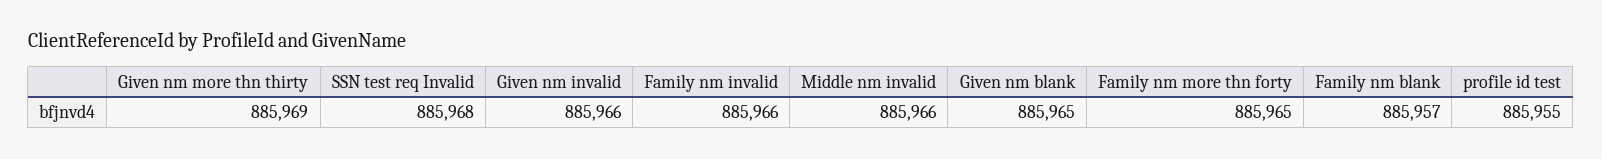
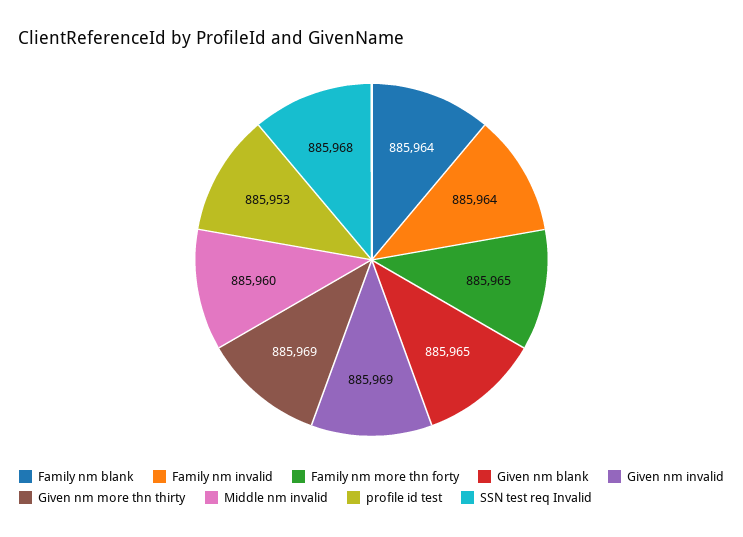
  {
    "Given nm more thn thirty": 885969,
    "SSN test req Invalid": 885968,
-   "Given nm invalid": 885966,
+   "Given nm invalid": 885969,
-   "Family nm invalid": 885966,
+   "Family nm invalid": 885964,
-   "Middle nm invalid": 885966,
+   "Middle nm invalid": 885960,
    "Given nm blank": 885965,
    "Family nm more thn forty": 885965,
-   "Family nm blank": 885957,
+   "Family nm blank": 885964,
-   "profile id test": 885955
+   "profile id test": 885953
  }

